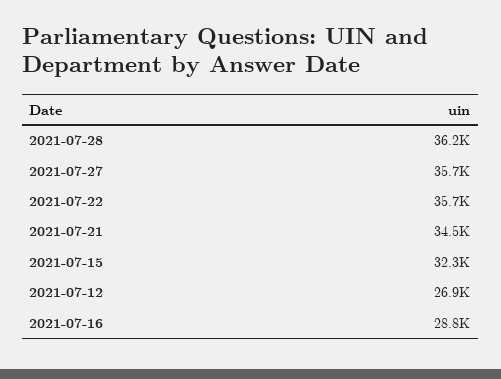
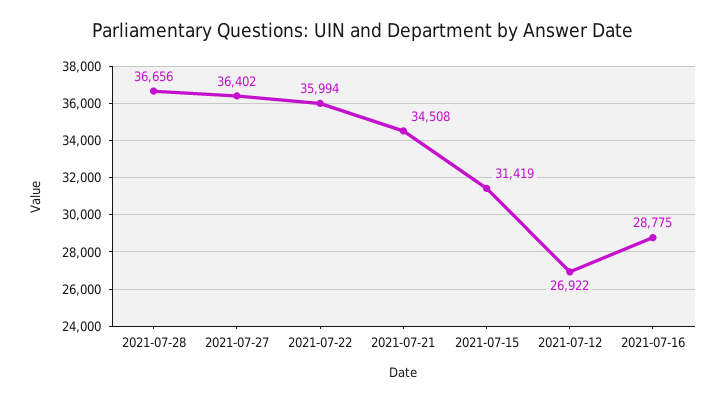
  {
-   "2021-07-28": 36200,
+   "2021-07-28": 36656,
-   "2021-07-27": 35700,
+   "2021-07-27": 36402,
-   "2021-07-22": 35700,
+   "2021-07-22": 35994,
    "2021-07-21": 34508,
-   "2021-07-15": 32300,
+   "2021-07-15": 31419,
    "2021-07-12": 26922,
    "2021-07-16": 28775
  }

